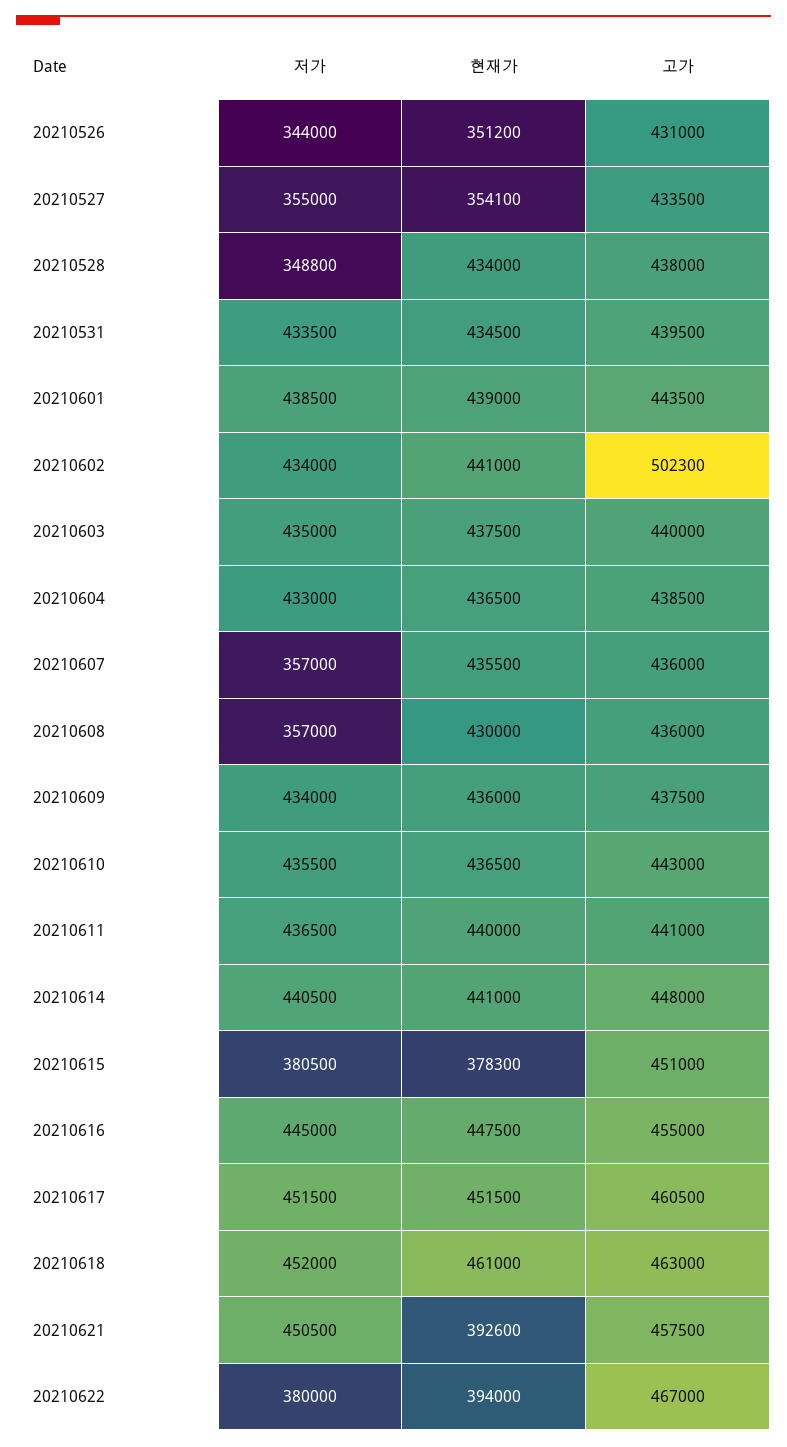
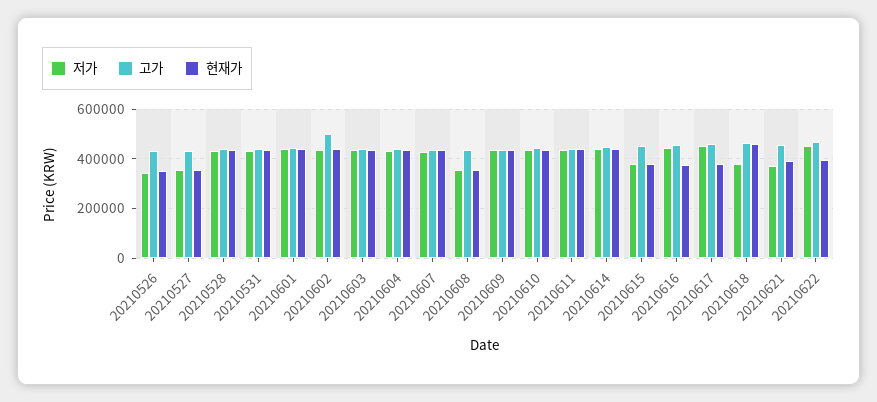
  {
    "저가": {
      "20210526": 344000,
      "20210527": 355000,
-     "20210528": 348800,
+     "20210528": 425000,
      "20210531": 433500,
      "20210601": 438500,
      "20210602": 434000,
      "20210603": 435000,
      "20210604": 433000,
-     "20210607": 357000,
+     "20210607": 425000,
      "20210608": 357000,
      "20210609": 434000,
      "20210610": 435500,
      "20210611": 436500,
      "20210614": 440500,
      "20210615": 380500,
      "20210616": 445000,
      "20210617": 451500,
-     "20210618": 452000,
+     "20210618": 375000,
-     "20210621": 450500,
+     "20210621": 375000,
-     "20210622": 380000
+     "20210622": 450000
    },
    "현재가": {
      "20210526": 351200,
      "20210527": 354100,
      "20210528": 434000,
      "20210531": 434500,
      "20210601": 439000,
      "20210602": 441000,
      "20210603": 437500,
      "20210604": 436500,
      "20210607": 435500,
-     "20210608": 430000,
+     "20210608": 350000,
      "20210609": 436000,
      "20210610": 436500,
      "20210611": 440000,
      "20210614": 441000,
      "20210615": 378300,
-     "20210616": 447500,
+     "20210616": 375000,
-     "20210617": 451500,
+     "20210617": 375000,
      "20210618": 461000,
      "20210621": 392600,
      "20210622": 394000
    },
    "고가": {
      "20210526": 431000,
      "20210527": 433500,
      "20210528": 438000,
      "20210531": 439500,
      "20210601": 443500,
      "20210602": 502300,
      "20210603": 440000,
      "20210604": 438500,
      "20210607": 436000,
      "20210608": 436000,
      "20210609": 437500,
      "20210610": 443000,
      "20210611": 441000,
      "20210614": 448000,
      "20210615": 451000,
      "20210616": 455000,
      "20210617": 460500,
      "20210618": 463000,
      "20210621": 457500,
      "20210622": 467000
    }
  }

